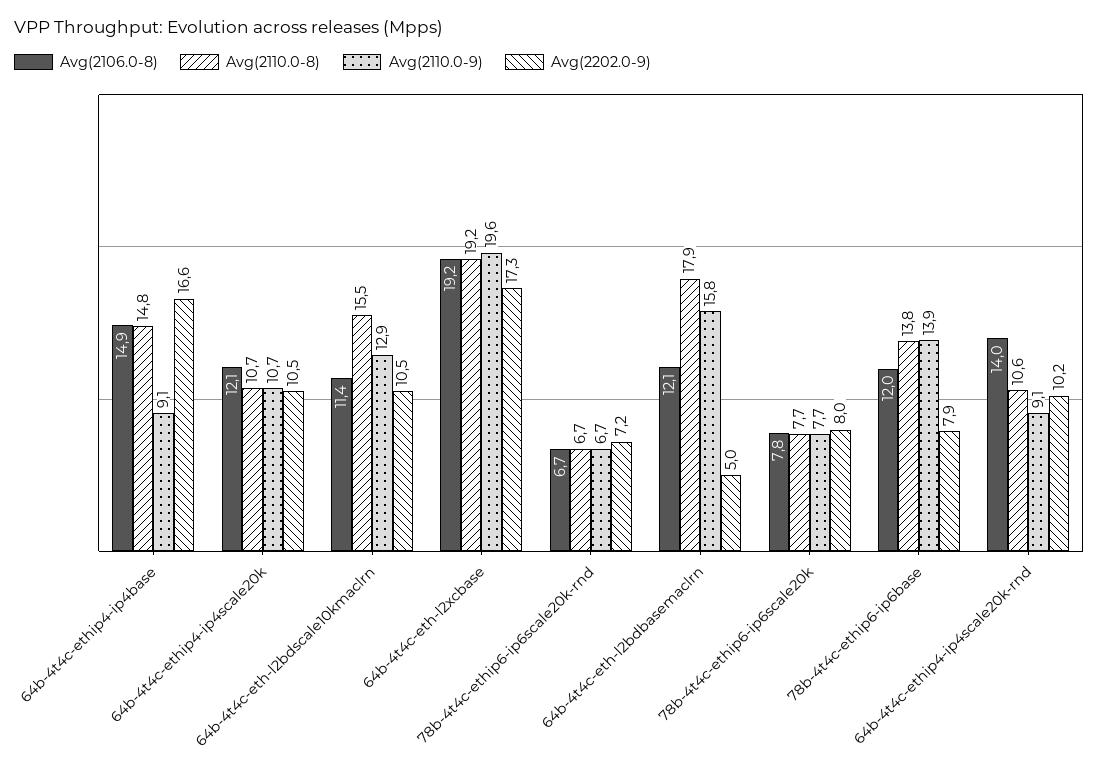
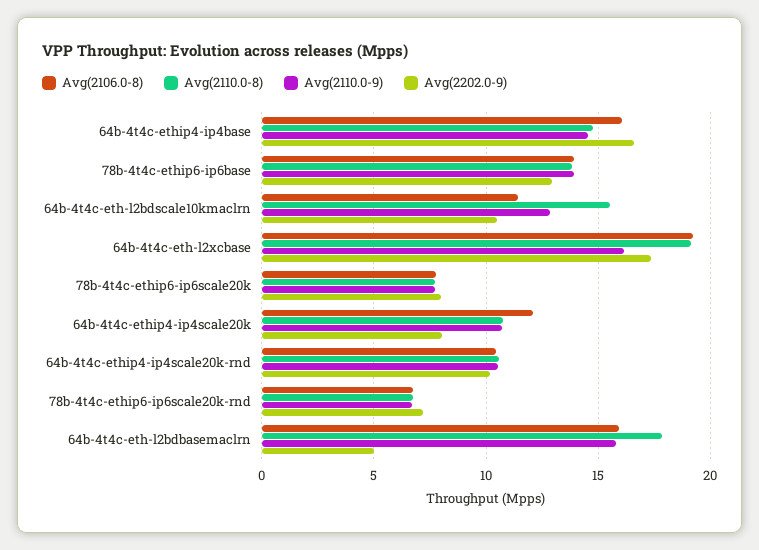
  {
    "Avg(2106.0-8)": {
-     "64b-4t4c-ethip4-ip4base": 14.9,
+     "64b-4t4c-ethip4-ip4base": 16,
      "64b-4t4c-ethip4-ip4scale20k": 12.1,
      "64b-4t4c-eth-l2bdscale10kmaclrn": 11.4,
      "64b-4t4c-eth-l2xcbase": 19.2,
      "78b-4t4c-ethip6-ip6scale20k-rnd": 6.7,
-     "64b-4t4c-eth-l2bdbasemaclrn": 12.1,
+     "64b-4t4c-eth-l2bdbasemaclrn": 16,
      "78b-4t4c-ethip6-ip6scale20k": 7.8,
-     "78b-4t4c-ethip6-ip6base": 12,
+     "78b-4t4c-ethip6-ip6base": 14,
-     "64b-4t4c-ethip4-ip4scale20k-rnd": 14
+     "64b-4t4c-ethip4-ip4scale20k-rnd": 10.5
    },
    "Avg(2110.0-8)": {
      "64b-4t4c-ethip4-ip4base": 14.8,
      "64b-4t4c-ethip4-ip4scale20k": 10.7,
      "64b-4t4c-eth-l2bdscale10kmaclrn": 15.5,
      "64b-4t4c-eth-l2xcbase": 19.2,
      "78b-4t4c-ethip6-ip6scale20k-rnd": 6.7,
      "64b-4t4c-eth-l2bdbasemaclrn": 17.9,
      "78b-4t4c-ethip6-ip6scale20k": 7.7,
      "78b-4t4c-ethip6-ip6base": 13.8,
      "64b-4t4c-ethip4-ip4scale20k-rnd": 10.6
    },
    "Avg(2110.0-9)": {
-     "64b-4t4c-ethip4-ip4base": 9.1,
+     "64b-4t4c-ethip4-ip4base": 14.5,
      "64b-4t4c-ethip4-ip4scale20k": 10.7,
      "64b-4t4c-eth-l2bdscale10kmaclrn": 12.9,
-     "64b-4t4c-eth-l2xcbase": 19.6,
+     "64b-4t4c-eth-l2xcbase": 16,
      "78b-4t4c-ethip6-ip6scale20k-rnd": 6.7,
      "64b-4t4c-eth-l2bdbasemaclrn": 15.8,
      "78b-4t4c-ethip6-ip6scale20k": 7.7,
      "78b-4t4c-ethip6-ip6base": 13.9,
-     "64b-4t4c-ethip4-ip4scale20k-rnd": 9.1
+     "64b-4t4c-ethip4-ip4scale20k-rnd": 10.5
    },
    "Avg(2202.0-9)": {
      "64b-4t4c-ethip4-ip4base": 16.6,
-     "64b-4t4c-ethip4-ip4scale20k": 10.5,
+     "64b-4t4c-ethip4-ip4scale20k": 8,
      "64b-4t4c-eth-l2bdscale10kmaclrn": 10.5,
      "64b-4t4c-eth-l2xcbase": 17.3,
      "78b-4t4c-ethip6-ip6scale20k-rnd": 7.2,
      "64b-4t4c-eth-l2bdbasemaclrn": 5,
      "78b-4t4c-ethip6-ip6scale20k": 8,
-     "78b-4t4c-ethip6-ip6base": 7.9,
+     "78b-4t4c-ethip6-ip6base": 13,
      "64b-4t4c-ethip4-ip4scale20k-rnd": 10.2
    }
  }

